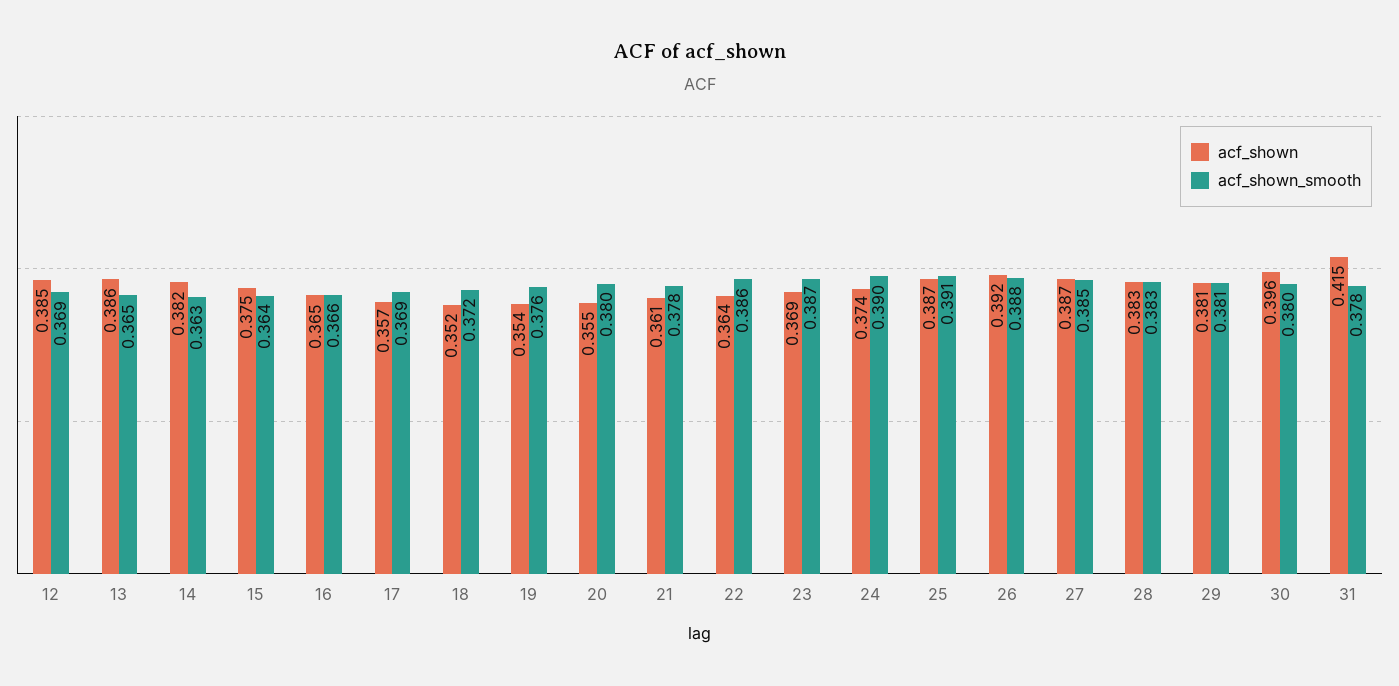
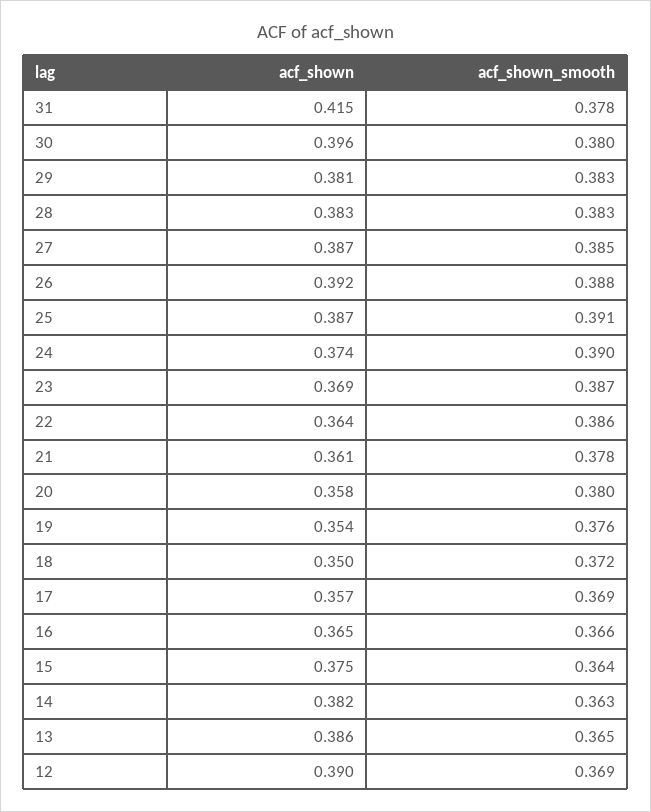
  {
    "acf_shown": {
-     "12": 0.385,
+     "12": 0.39,
      "13": 0.386,
      "14": 0.382,
      "15": 0.375,
      "16": 0.365,
      "17": 0.357,
-     "18": 0.352,
+     "18": 0.35,
      "19": 0.354,
-     "20": 0.355,
+     "20": 0.358,
      "21": 0.361,
      "22": 0.364,
      "23": 0.369,
      "24": 0.374,
      "25": 0.387,
      "26": 0.392,
      "27": 0.387,
      "28": 0.383,
      "29": 0.381,
      "30": 0.396,
      "31": 0.415
    },
    "acf_shown_smooth": {
      "12": 0.369,
      "13": 0.365,
      "14": 0.363,
      "15": 0.364,
      "16": 0.366,
      "17": 0.369,
      "18": 0.372,
      "19": 0.376,
      "20": 0.38,
      "21": 0.378,
      "22": 0.386,
      "23": 0.387,
      "24": 0.39,
      "25": 0.391,
      "26": 0.388,
      "27": 0.385,
      "28": 0.383,
-     "29": 0.381,
+     "29": 0.383,
      "30": 0.38,
      "31": 0.378
    }
  }

